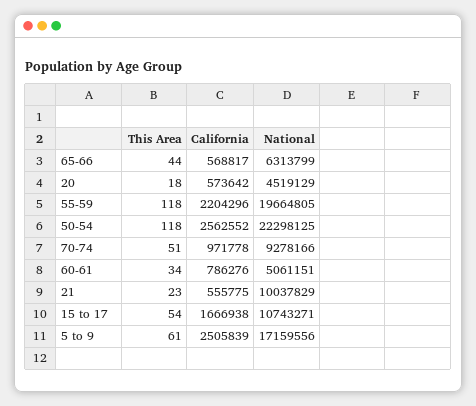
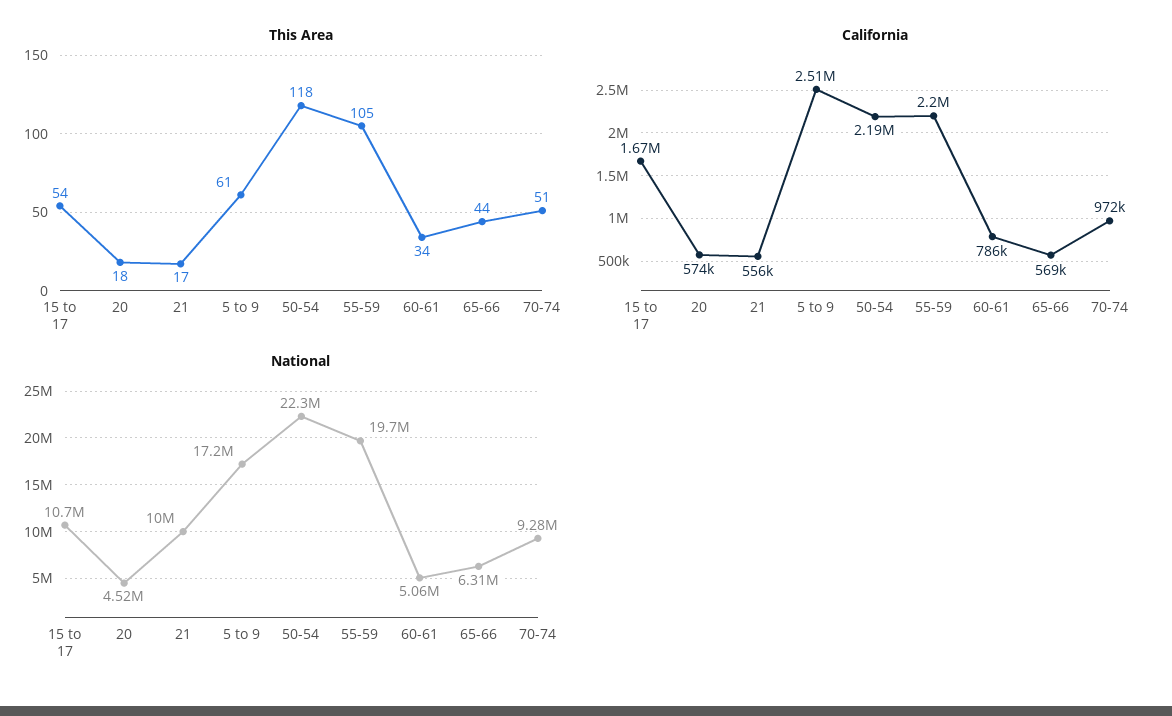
  {
    "This Area": {
      "65-66": 44,
      "20": 18,
-     "55-59": 118,
+     "55-59": 105,
      "50-54": 118,
      "70-74": 51,
      "60-61": 34,
-     "21": 23,
+     "21": 17,
      "15 to 17": 54,
      "5 to 9": 61
    },
    "California": {
      "65-66": 568817,
      "20": 573642,
      "55-59": 2204296,
-     "50-54": 2562552,
+     "50-54": 2190000,
      "70-74": 971778,
      "60-61": 786276,
      "21": 555775,
      "15 to 17": 1666938,
      "5 to 9": 2505839
    },
    "National": {
      "65-66": 6313799,
      "20": 4519129,
      "55-59": 19664805,
      "50-54": 22298125,
      "70-74": 9278166,
      "60-61": 5061151,
      "21": 10037829,
      "15 to 17": 10743271,
      "5 to 9": 17159556
    }
  }

